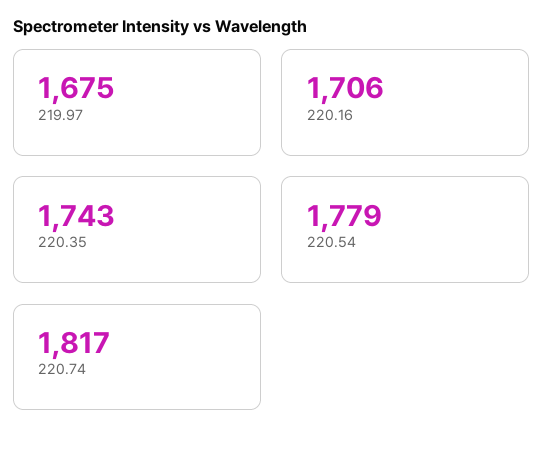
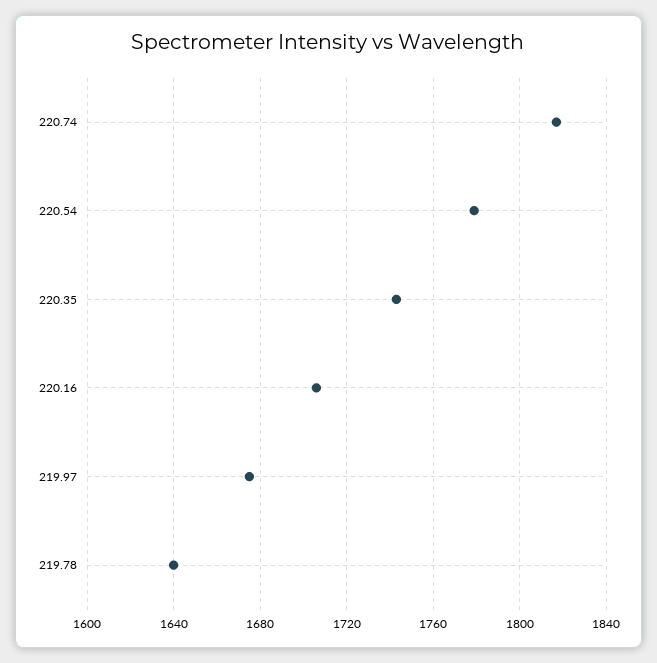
  {
    "219.97": 1675,
    "220.16": 1706,
    "220.35": 1743,
    "220.54": 1779,
-   "220.74": 1817
+   "220.74": 1817,
+   "219.78": 1640
  }

